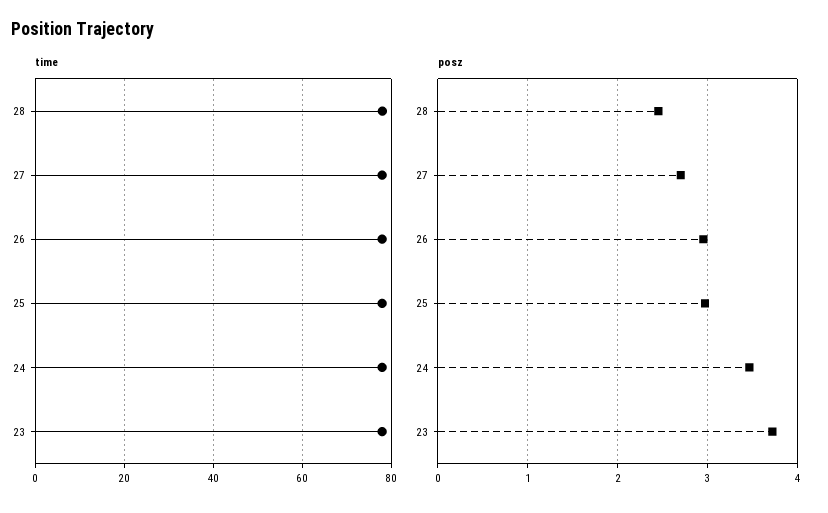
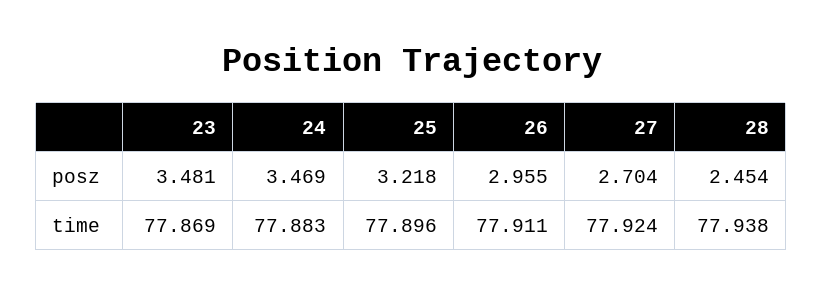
  {
    "time": {
      "28": 77.938,
      "27": 77.924,
      "26": 77.911,
      "25": 77.896,
      "24": 77.883,
      "23": 77.869
    },
    "posz": {
      "28": 2.454,
      "27": 2.704,
      "26": 2.955,
-     "25": 3,
+     "25": 3.218,
      "24": 3.469,
-     "23": 3.7
+     "23": 3.481
    }
  }

